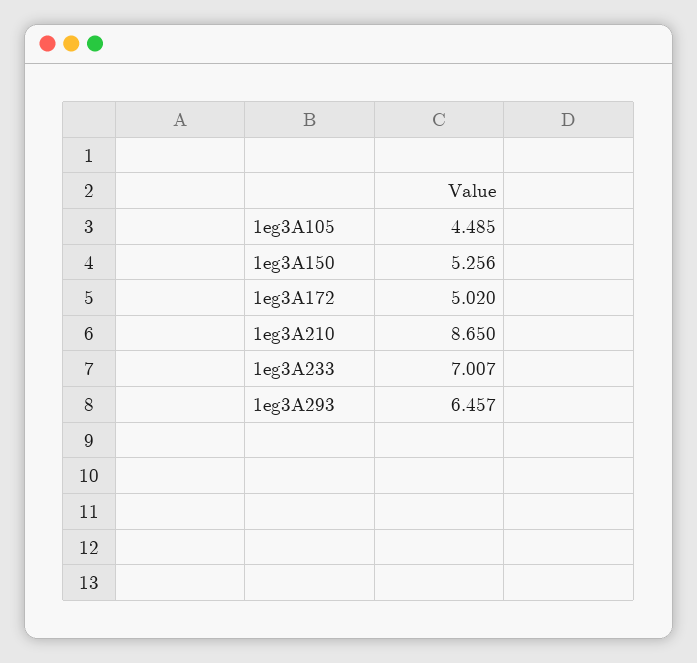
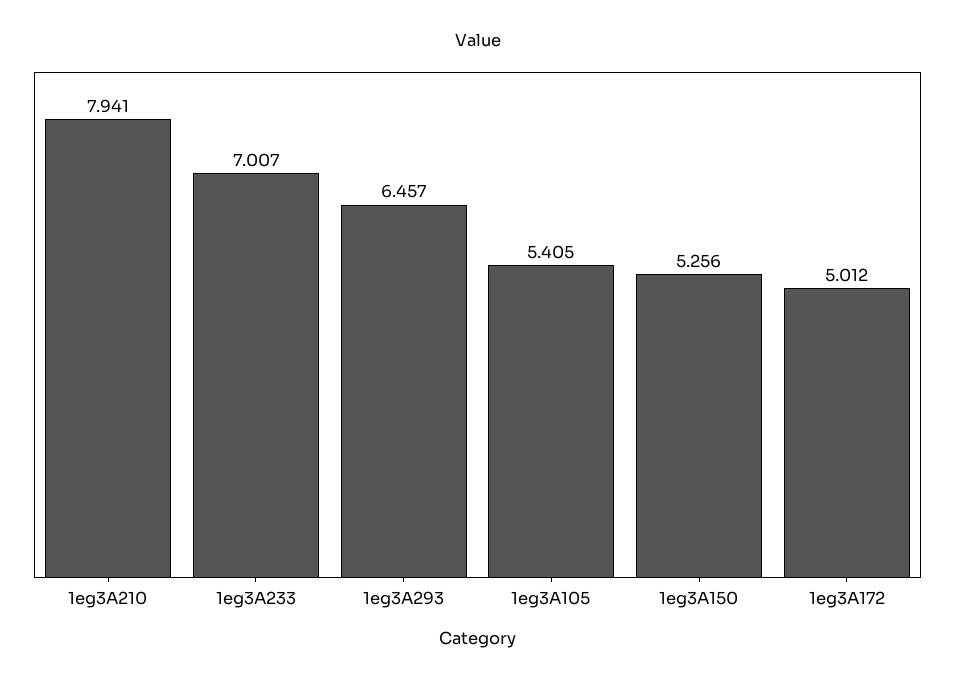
  {
-   "1eg3A105": 4.485,
+   "1eg3A105": 5.405,
    "1eg3A150": 5.256,
-   "1eg3A172": 5.02,
+   "1eg3A172": 5.012,
-   "1eg3A210": 8.65,
+   "1eg3A210": 7.941,
    "1eg3A233": 7.007,
    "1eg3A293": 6.457
  }

